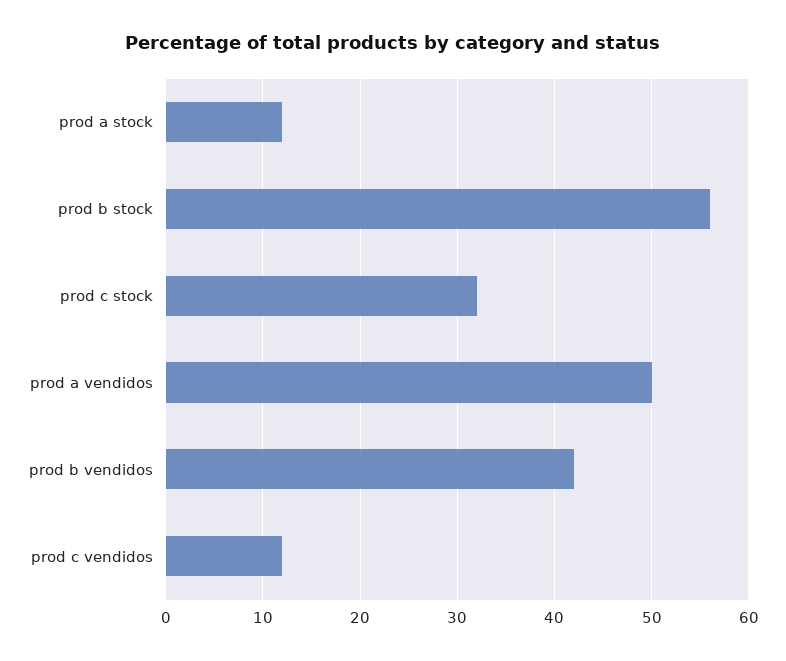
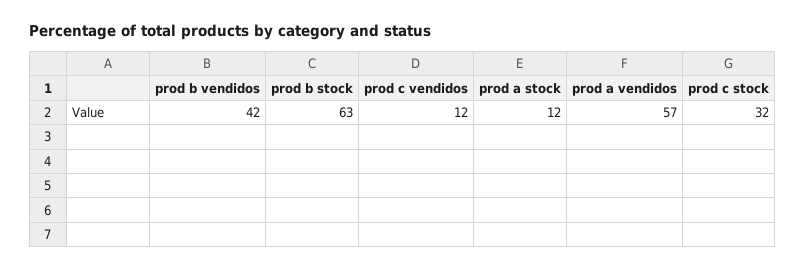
  {
    "prod a stock": 12,
-   "prod b stock": 56,
+   "prod b stock": 63,
    "prod c stock": 32,
-   "prod a vendidos": 50,
+   "prod a vendidos": 57,
    "prod b vendidos": 42,
    "prod c vendidos": 12
  }

